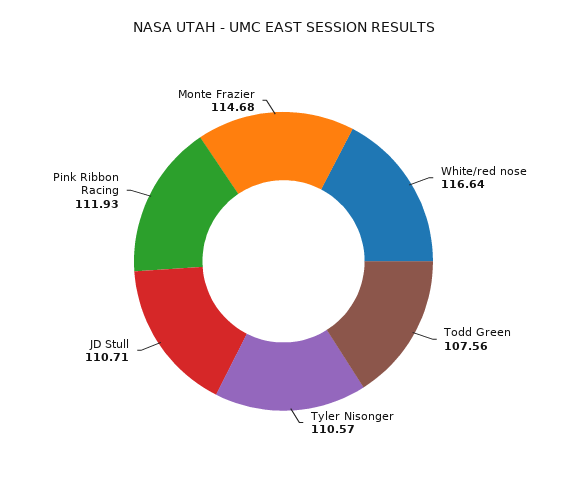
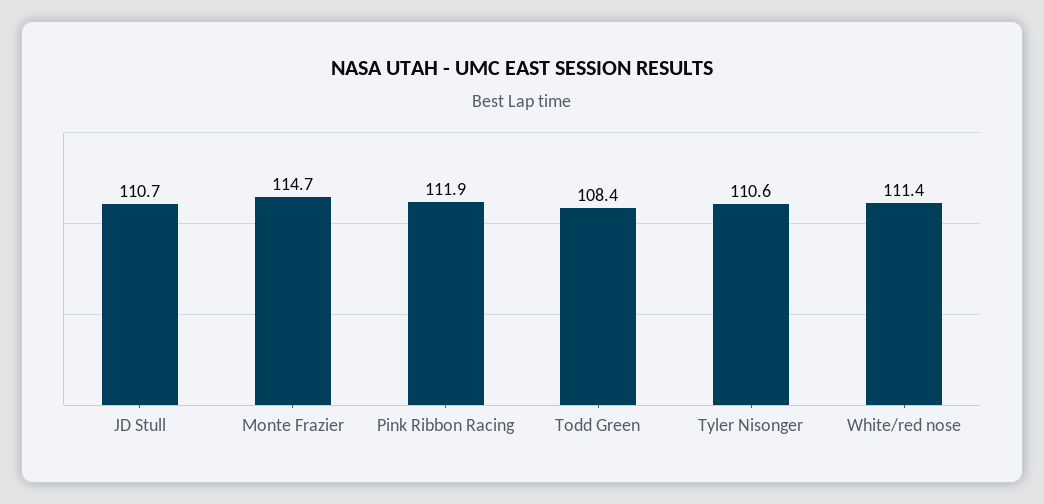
  {
-   "White/red nose": 116.64,
+   "White/red nose": 111.4,
-   "Todd Green": 107.56,
+   "Todd Green": 108.4,
    "Tyler Nisonger": 110.57,
    "JD Stull": 110.71,
    "Pink Ribbon Racing": 111.93,
    "Monte Frazier": 114.68
  }

